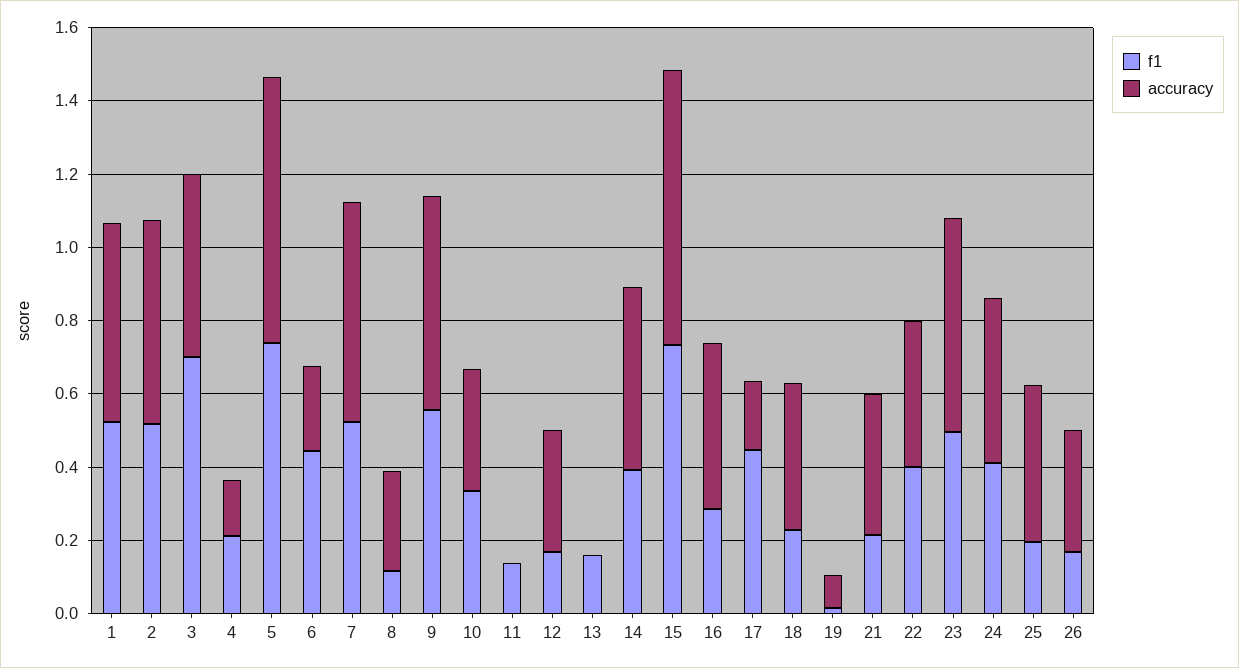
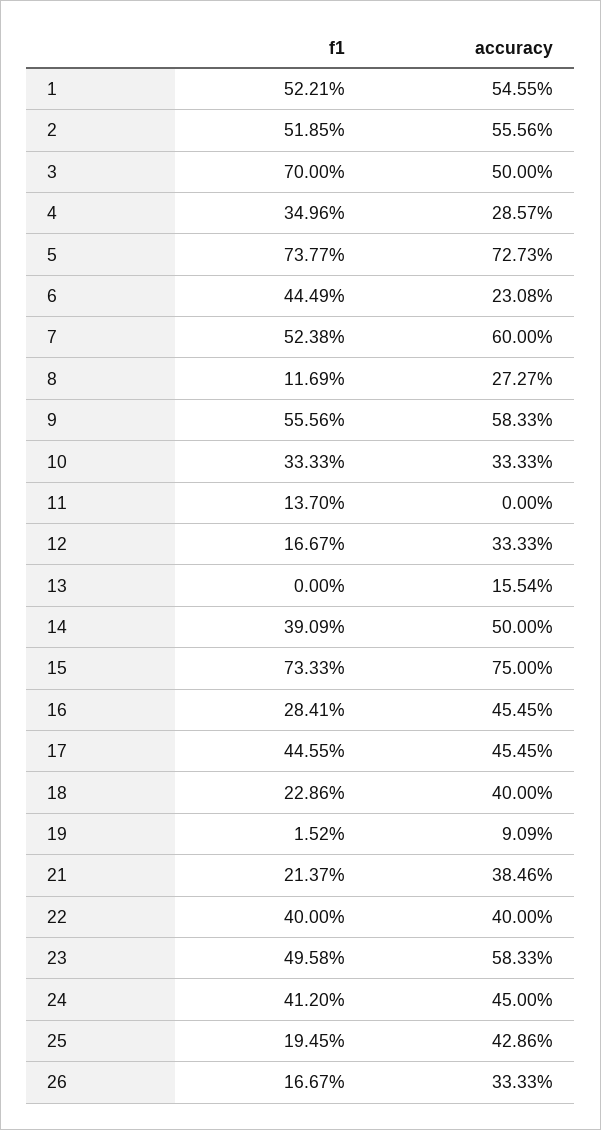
  {
    "f1": {
      "1": 0.5221,
      "2": 0.5185,
      "3": 0.7,
-     "4": 0.2,
+     "4": 0.3496,
      "5": 0.7377,
      "6": 0.4449,
      "7": 0.5238,
      "8": 0.1169,
      "9": 0.5556,
      "10": 0.3333,
      "11": 0.137,
      "12": 0.1667,
-     "13": 0.15,
+     "13": 0,
      "14": 0.3909,
      "15": 0.7333,
      "16": 0.2841,
      "17": 0.4455,
      "18": 0.2286,
      "19": 0.0152,
      "21": 0.2137,
      "22": 0.4,
      "23": 0.4958,
      "24": 0.412,
      "25": 0.1945,
      "26": 0.1667
    },
    "accuracy": {
      "1": 0.5455,
      "2": 0.5556,
      "3": 0.5,
-     "4": 0.15,
+     "4": 0.2857,
      "5": 0.7273,
      "6": 0.2308,
      "7": 0.6,
      "8": 0.2727,
      "9": 0.5833,
      "10": 0.3333,
      "11": 0,
      "12": 0.3333,
-     "13": 0,
+     "13": 0.1554,
      "14": 0.5,
      "15": 0.75,
      "16": 0.4545,
-     "17": 0.2,
+     "17": 0.4545,
      "18": 0.4,
      "19": 0.0909,
      "21": 0.3846,
      "22": 0.4,
      "23": 0.5833,
      "24": 0.45,
      "25": 0.4286,
      "26": 0.3333
    }
  }

